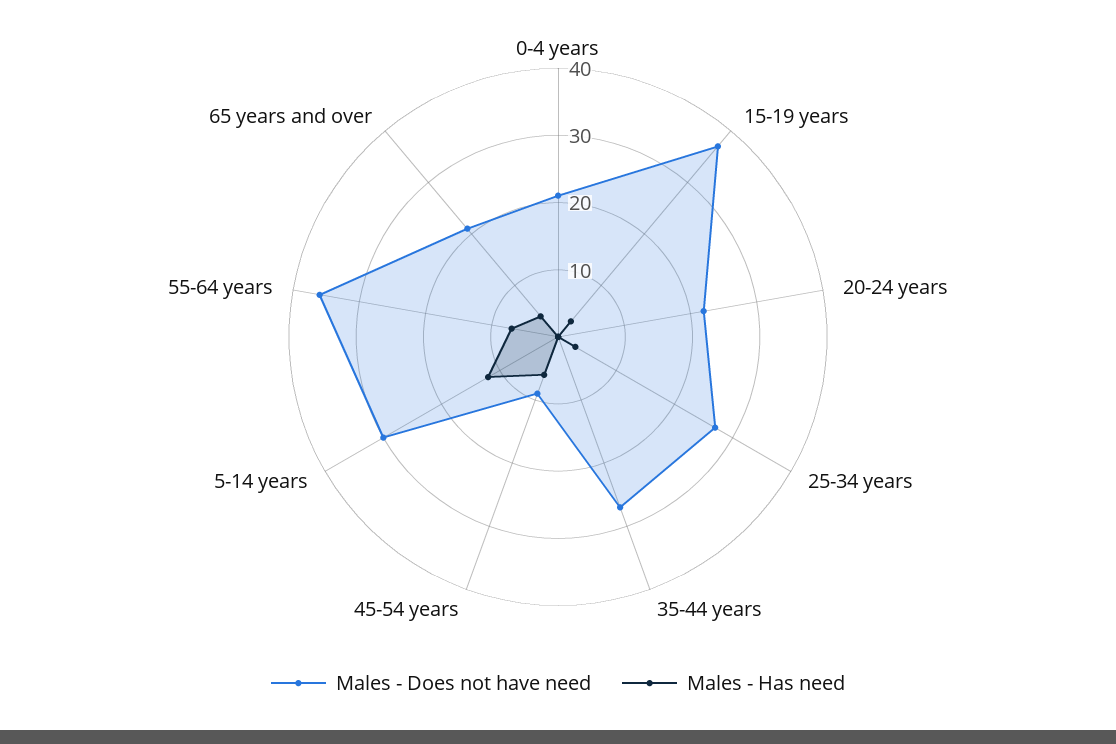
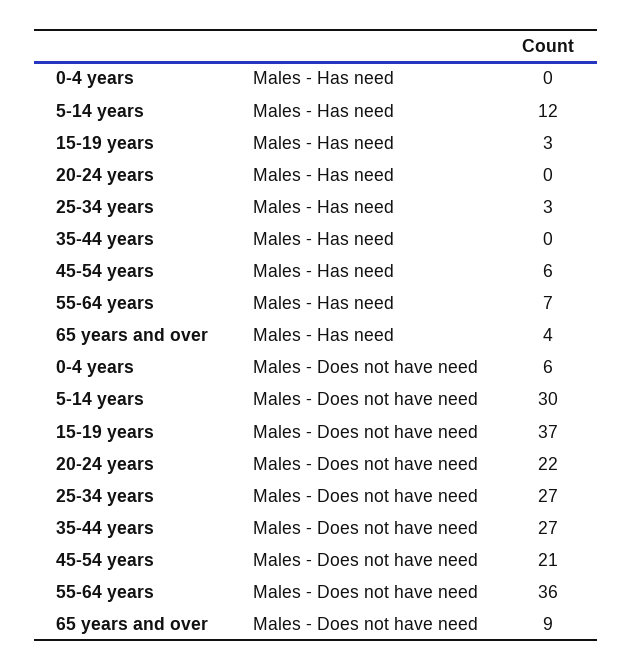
  {
    "Males - Does not have need": {
-     "0-4 years": 20,
+     "0-4 years": 6,
      "15-19 years": 37,
      "20-24 years": 22,
      "25-34 years": 27,
      "35-44 years": 27,
-     "45-54 years": 10,
+     "45-54 years": 21,
      "5-14 years": 30,
      "55-64 years": 36,
-     "65 years and over": 20
+     "65 years and over": 9
    },
    "Males - Has need": {
      "0-4 years": 0,
      "15-19 years": 3,
      "20-24 years": 0,
      "25-34 years": 3,
      "35-44 years": 0,
      "45-54 years": 6,
      "5-14 years": 12,
      "55-64 years": 7,
      "65 years and over": 4
    }
  }

